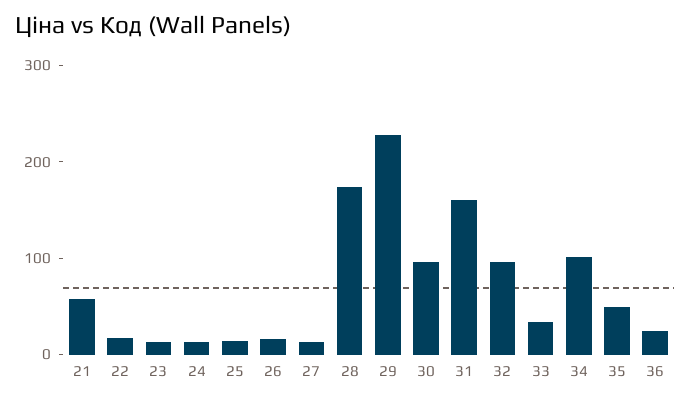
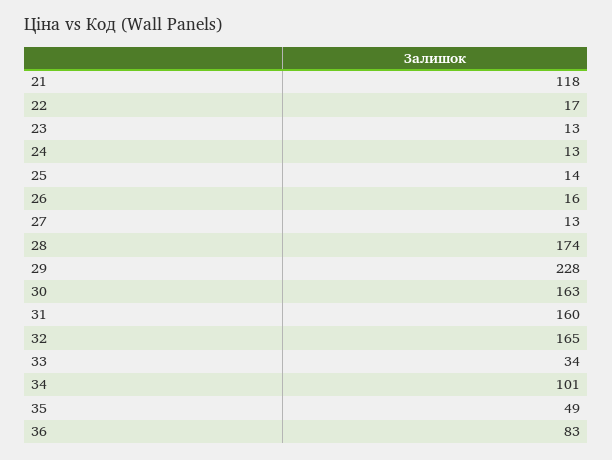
  {
-   "21": 60,
+   "21": 118,
    "22": 17,
    "23": 13,
    "24": 13,
    "25": 14,
    "26": 16,
    "27": 13,
    "28": 174,
    "29": 228,
-   "30": 100,
+   "30": 163,
    "31": 160,
-   "32": 100,
+   "32": 165,
    "33": 34,
    "34": 101,
    "35": 49,
-   "36": 20
+   "36": 83
  }

